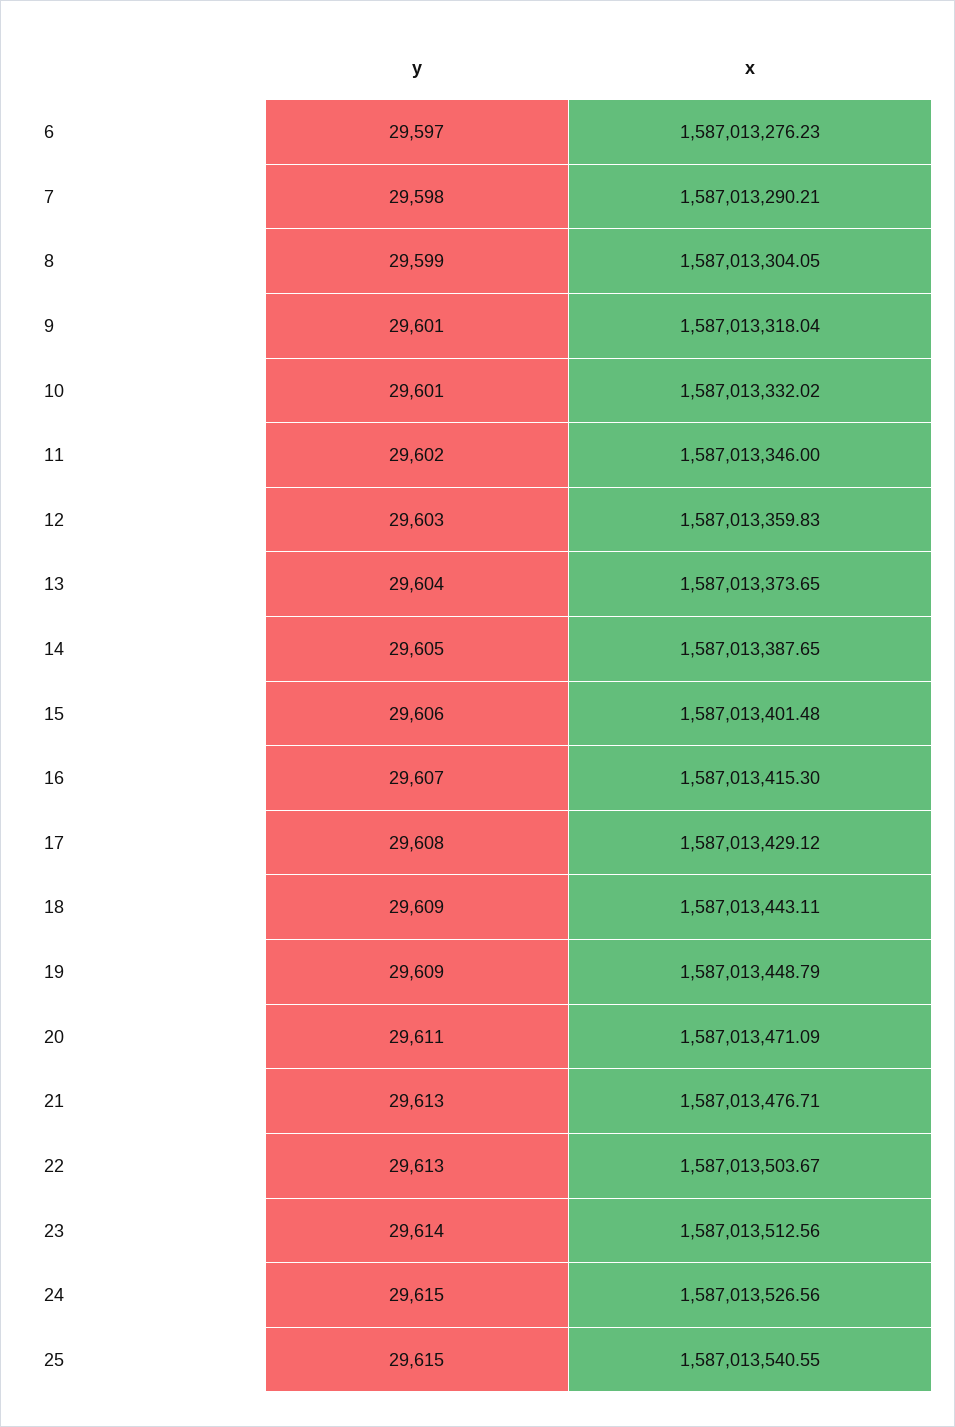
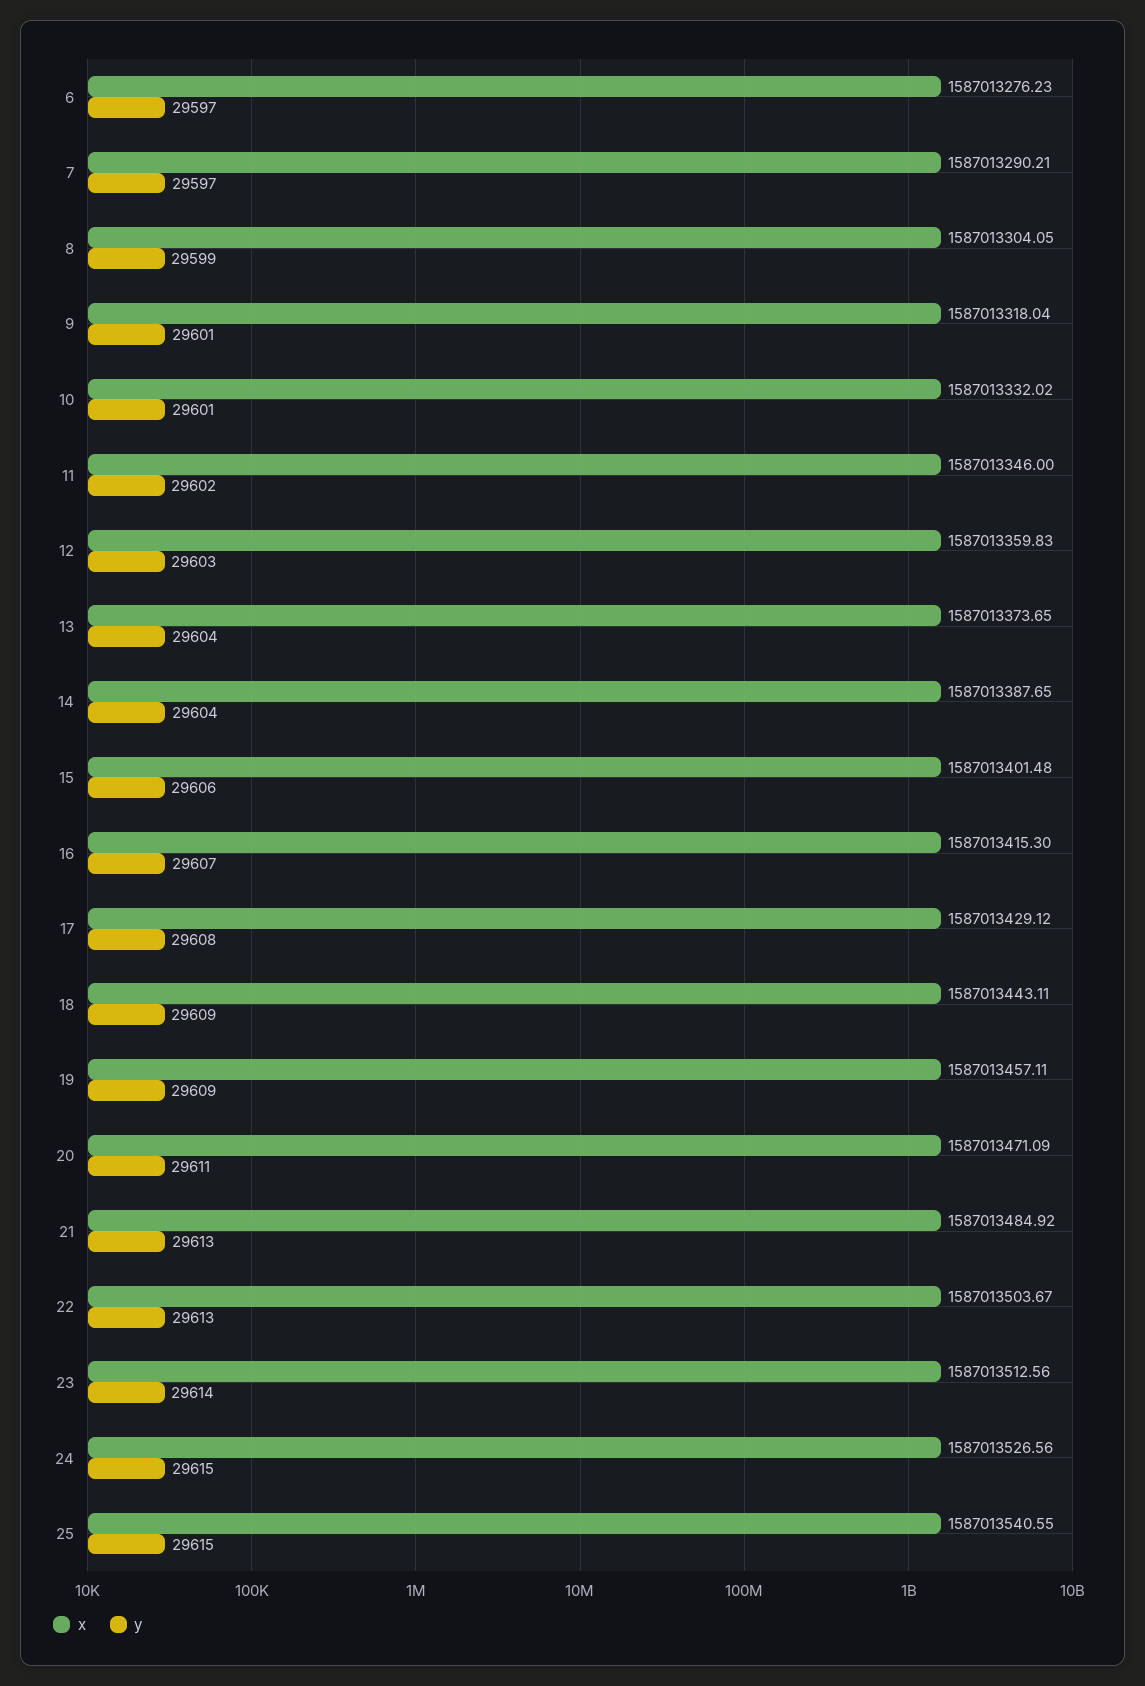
  {
    "y": {
      "6": 29597,
-     "7": 29598,
+     "7": 29597,
      "8": 29599,
      "9": 29601,
      "10": 29601,
      "11": 29602,
      "12": 29603,
      "13": 29604,
-     "14": 29605,
+     "14": 29604,
      "15": 29606,
      "16": 29607,
      "17": 29608,
      "18": 29609,
      "19": 29609,
      "20": 29611,
      "21": 29613,
      "22": 29613,
      "23": 29614,
      "24": 29615,
      "25": 29615
    },
    "x": {
      "6": 1587013276.23,
      "7": 1587013290.21,
      "8": 1587013304.05,
      "9": 1587013318.04,
      "10": 1587013332.02,
      "11": 1587013346,
      "12": 1587013359.83,
      "13": 1587013373.65,
      "14": 1587013387.65,
      "15": 1587013401.48,
      "16": 1587013415.3,
      "17": 1587013429.12,
      "18": 1587013443.11,
-     "19": 1587013448.79,
+     "19": 1587013457.11,
      "20": 1587013471.09,
-     "21": 1587013476.71,
+     "21": 1587013484.92,
      "22": 1587013503.67,
      "23": 1587013512.56,
      "24": 1587013526.56,
      "25": 1587013540.55
    }
  }

